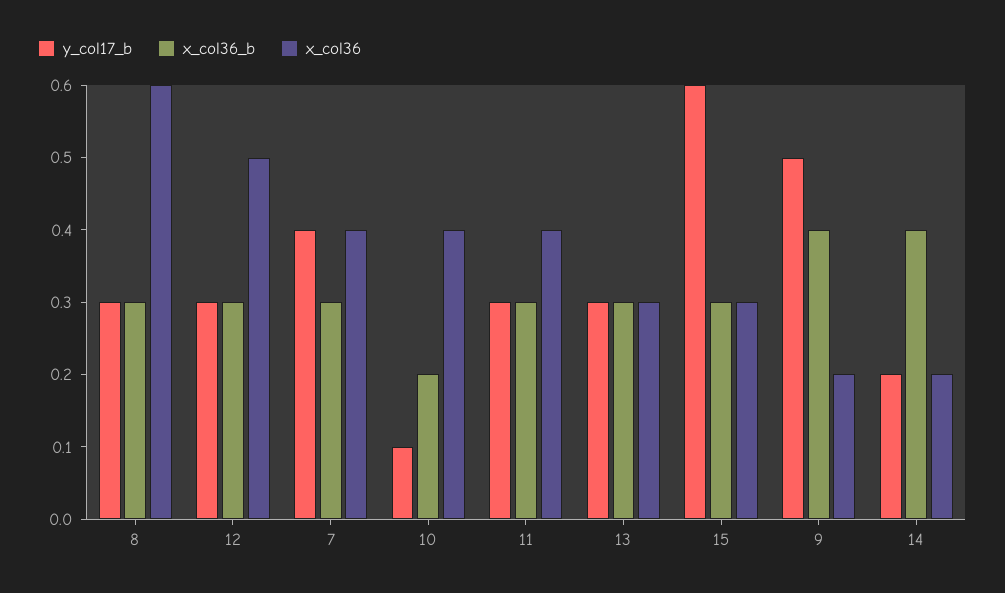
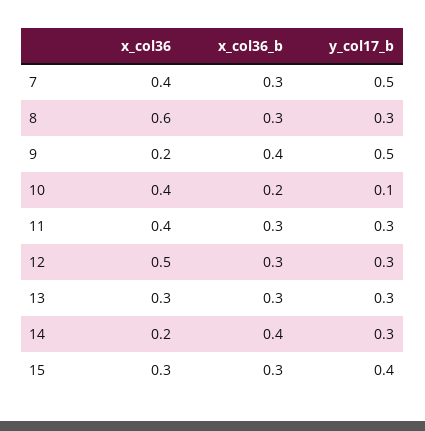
  {
    "y_col17_b": {
      "8": 0.3,
      "12": 0.3,
-     "7": 0.4,
+     "7": 0.5,
      "10": 0.1,
      "11": 0.3,
      "13": 0.3,
-     "15": 0.6,
+     "15": 0.4,
      "9": 0.5,
-     "14": 0.2
+     "14": 0.3
    },
    "x_col36_b": {
      "8": 0.3,
      "12": 0.3,
      "7": 0.3,
      "10": 0.2,
      "11": 0.3,
      "13": 0.3,
      "15": 0.3,
      "9": 0.4,
      "14": 0.4
    },
    "x_col36": {
      "8": 0.6,
      "12": 0.5,
      "7": 0.4,
      "10": 0.4,
      "11": 0.4,
      "13": 0.3,
      "15": 0.3,
      "9": 0.2,
      "14": 0.2
    }
  }

